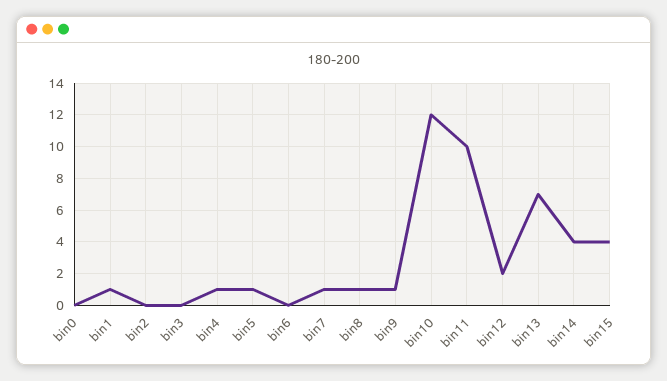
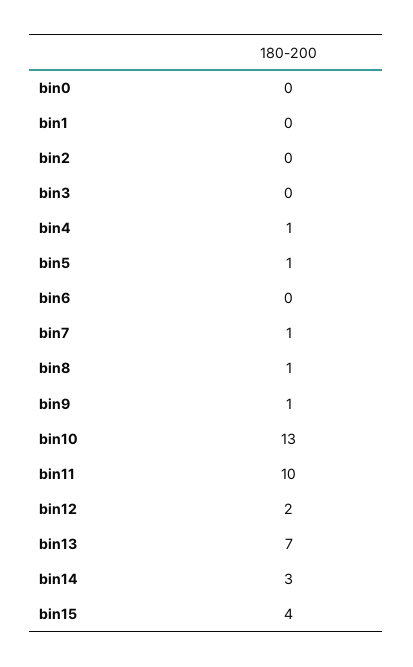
  {
    "bin0": 0,
-   "bin1": 1,
+   "bin1": 0,
    "bin2": 0,
    "bin3": 0,
    "bin4": 1,
    "bin5": 1,
    "bin6": 0,
    "bin7": 1,
    "bin8": 1,
    "bin9": 1,
-   "bin10": 12,
+   "bin10": 13,
    "bin11": 10,
    "bin12": 2,
    "bin13": 7,
-   "bin14": 4,
+   "bin14": 3,
    "bin15": 4
  }

